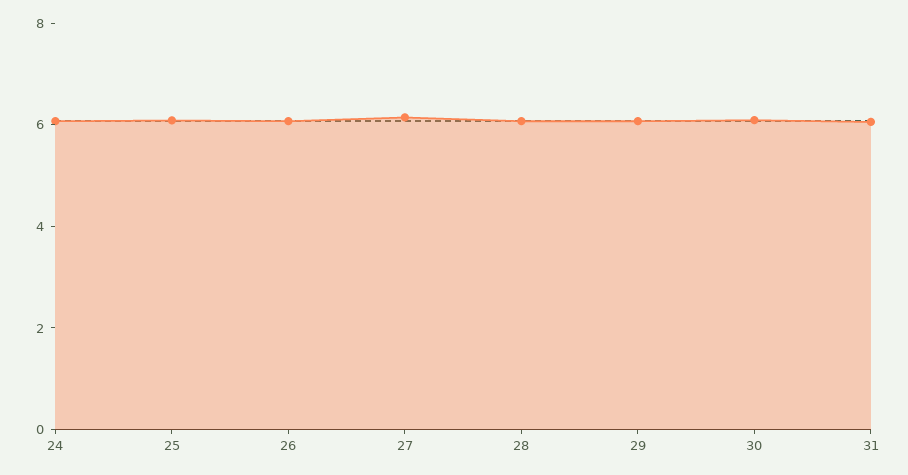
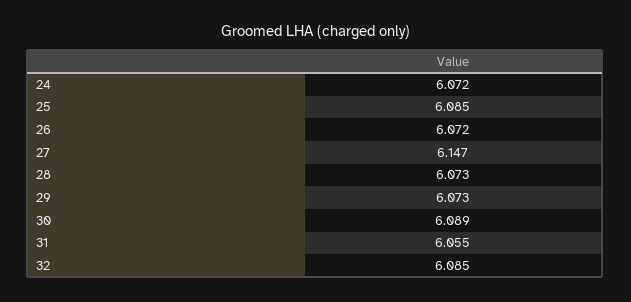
  {
    "24": 6.072,
    "25": 6.085,
    "26": 6.072,
    "27": 6.147,
    "28": 6.073,
    "29": 6.073,
    "30": 6.089,
-   "31": 6.055
+   "31": 6.055,
+   "32": 6.085
  }

